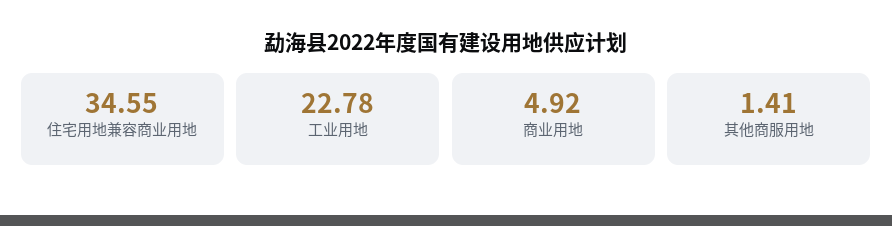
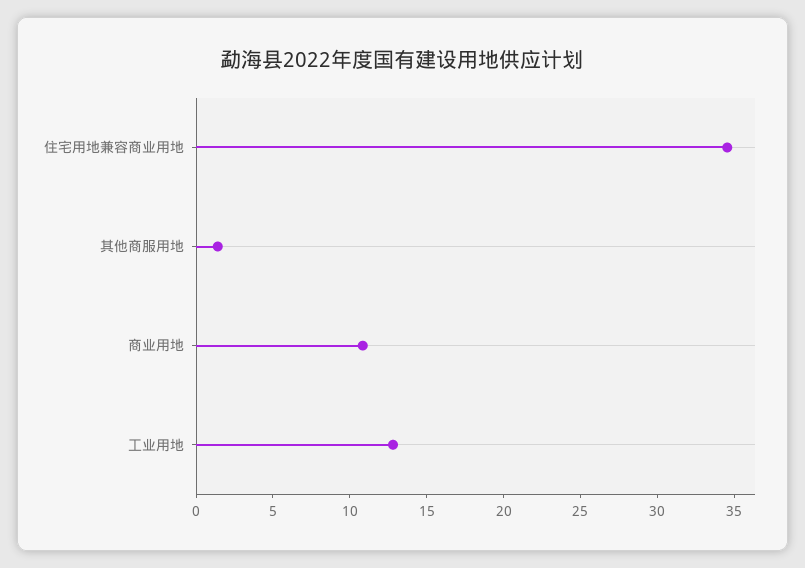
  {
    "住宅用地兼容商业用地": 34.55,
-   "工业用地": 22.78,
+   "工业用地": 13,
-   "商业用地": 4.92,
+   "商业用地": 11,
    "其他商服用地": 1.41
  }

